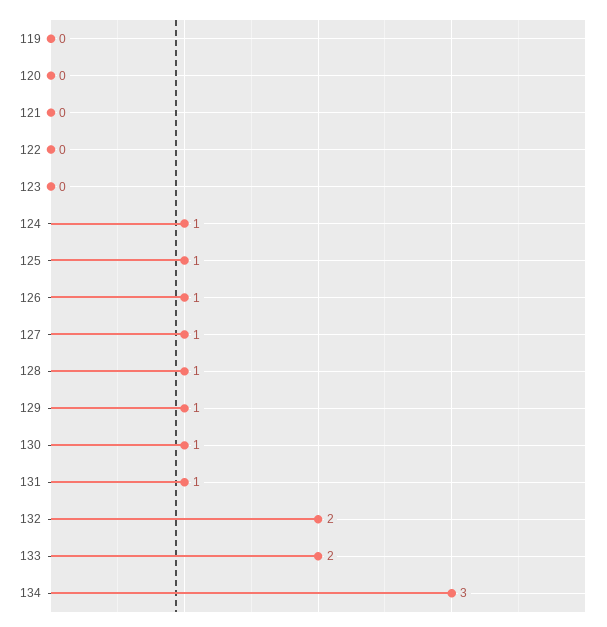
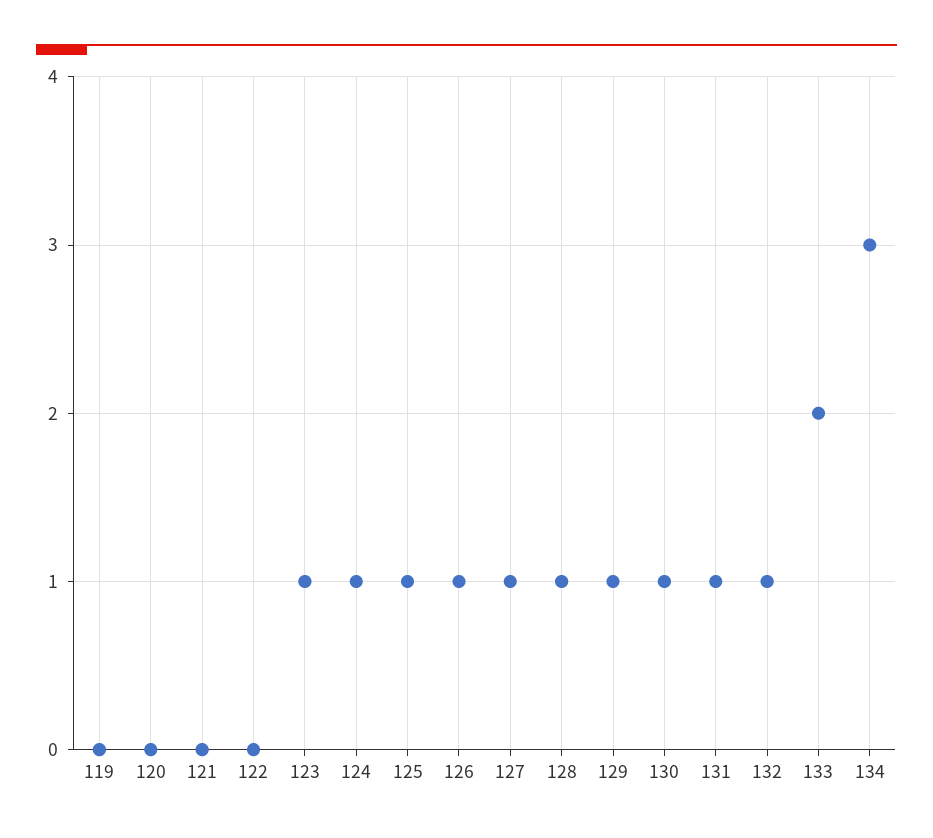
  {
    "119": 0,
    "120": 0,
    "121": 0,
    "122": 0,
-   "123": 0,
+   "123": 1,
    "124": 1,
    "125": 1,
    "126": 1,
    "127": 1,
    "128": 1,
    "129": 1,
    "130": 1,
    "131": 1,
-   "132": 2,
+   "132": 1,
    "133": 2,
    "134": 3
  }

